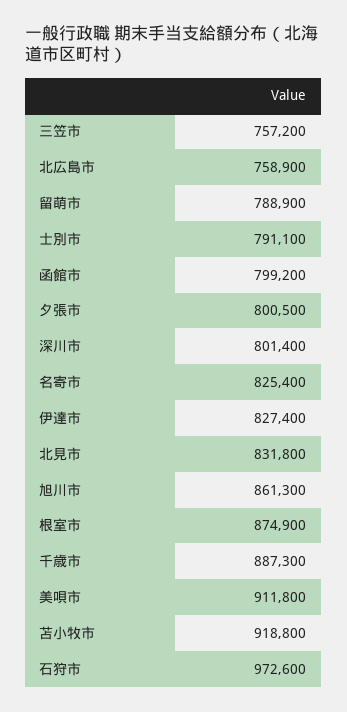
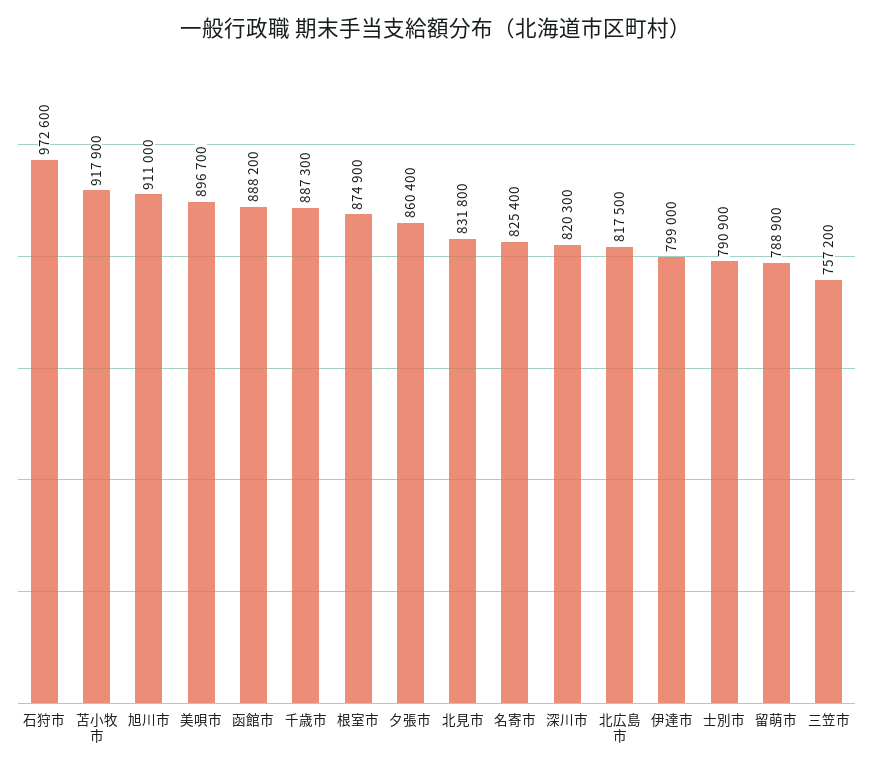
  {
    "三笠市": 757200,
-   "北広島市": 758900,
+   "北広島市": 817500,
    "留萌市": 788900,
-   "士別市": 791100,
+   "士別市": 790900,
-   "函館市": 799200,
+   "函館市": 888200,
-   "夕張市": 800500,
+   "夕張市": 860400,
-   "深川市": 801400,
+   "深川市": 820300,
    "名寄市": 825400,
-   "伊達市": 827400,
+   "伊達市": 799000,
    "北見市": 831800,
-   "旭川市": 861300,
+   "旭川市": 911000,
    "根室市": 874900,
    "千歳市": 887300,
-   "美唄市": 911800,
+   "美唄市": 896700,
-   "苫小牧市": 918800,
+   "苫小牧市": 917900,
    "石狩市": 972600
  }

